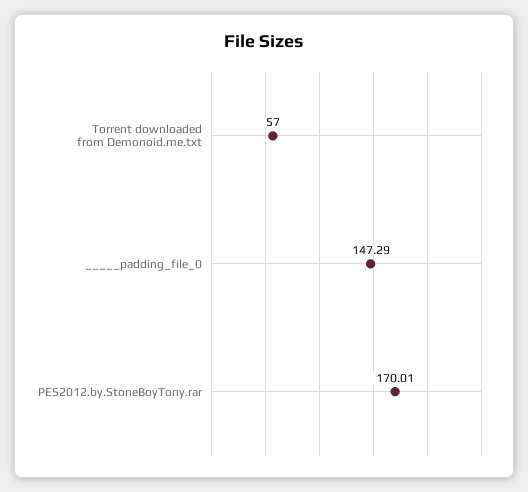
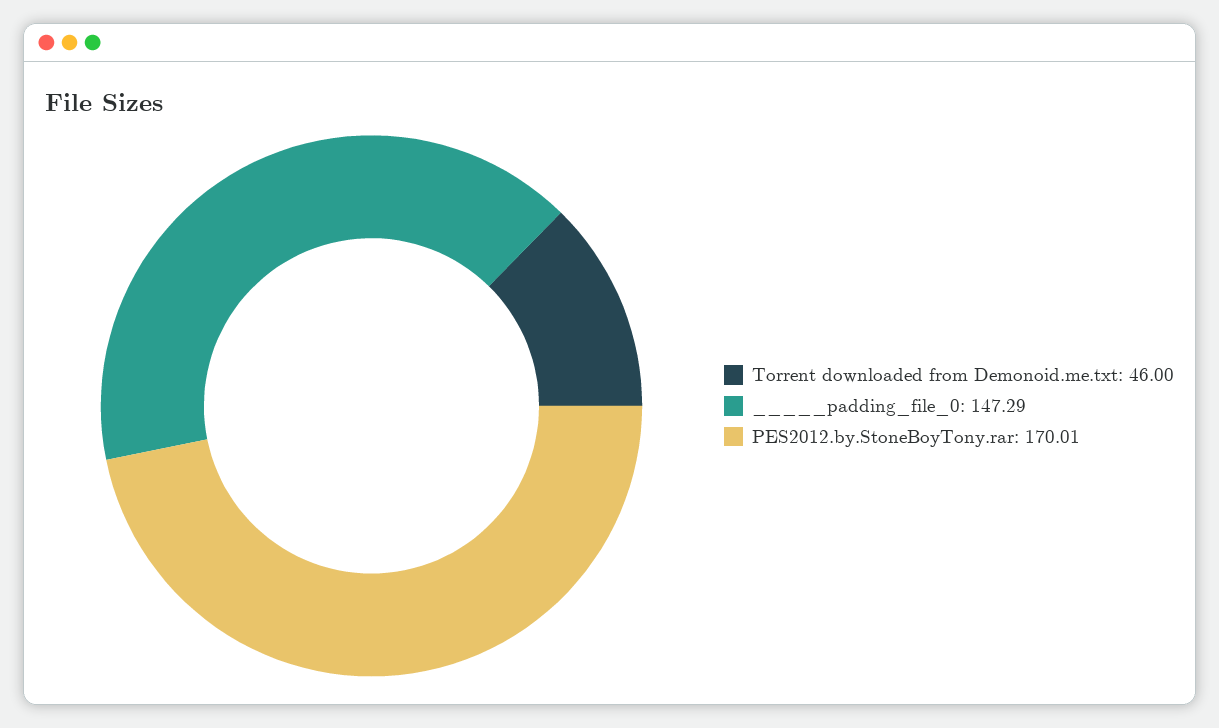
  {
-   "Torrent downloaded from Demonoid.me.txt": 57,
+   "Torrent downloaded from Demonoid.me.txt": 46,
    "_____padding_file_0": 147.29,
    "PES2012.by.StoneBoyTony.rar": 170.01
  }

